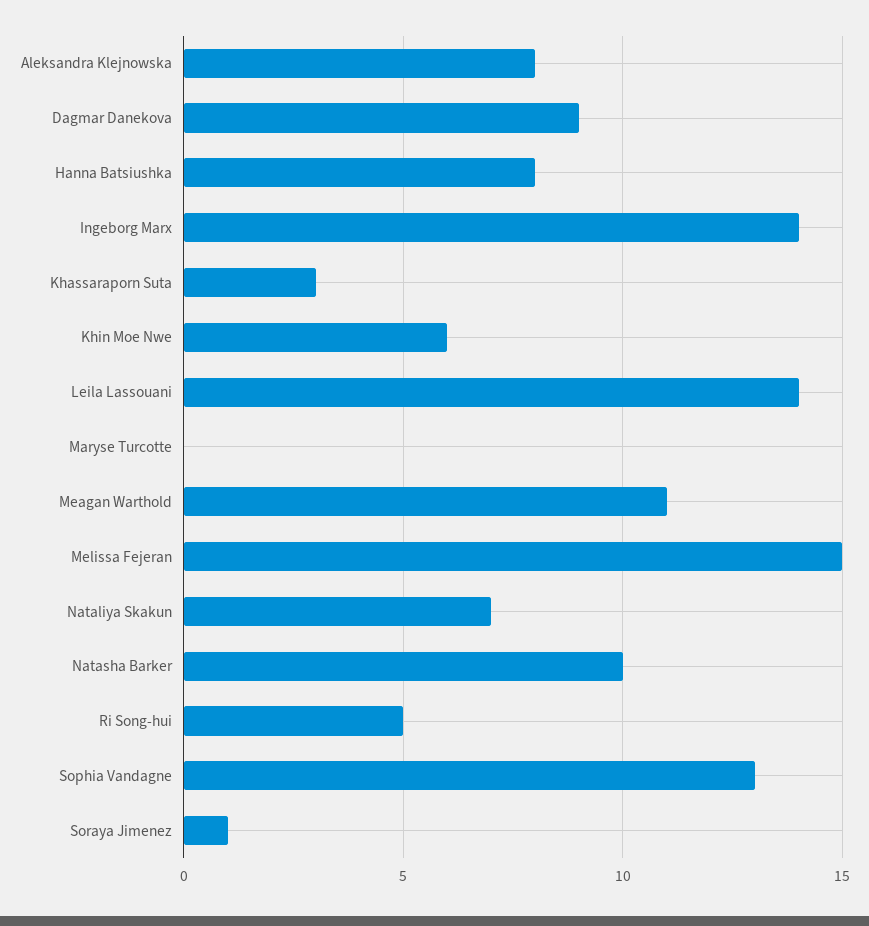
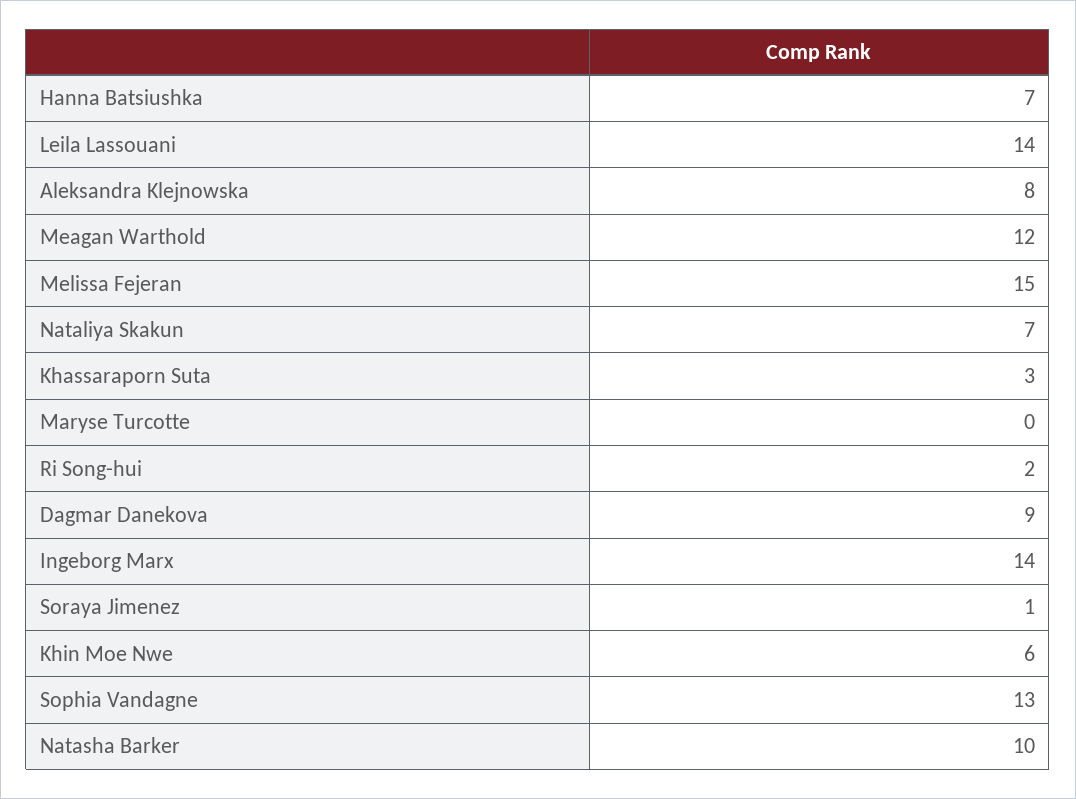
  {
    "Aleksandra Klejnowska": 8,
    "Dagmar Danekova": 9,
-   "Hanna Batsiushka": 8,
+   "Hanna Batsiushka": 7,
    "Ingeborg Marx": 14,
    "Khassaraporn Suta": 3,
    "Khin Moe Nwe": 6,
    "Leila Lassouani": 14,
    "Maryse Turcotte": 0,
-   "Meagan Warthold": 11,
+   "Meagan Warthold": 12,
    "Melissa Fejeran": 15,
    "Nataliya Skakun": 7,
    "Natasha Barker": 10,
-   "Ri Song-hui": 5,
+   "Ri Song-hui": 2,
    "Sophia Vandagne": 13,
    "Soraya Jimenez": 1
  }

